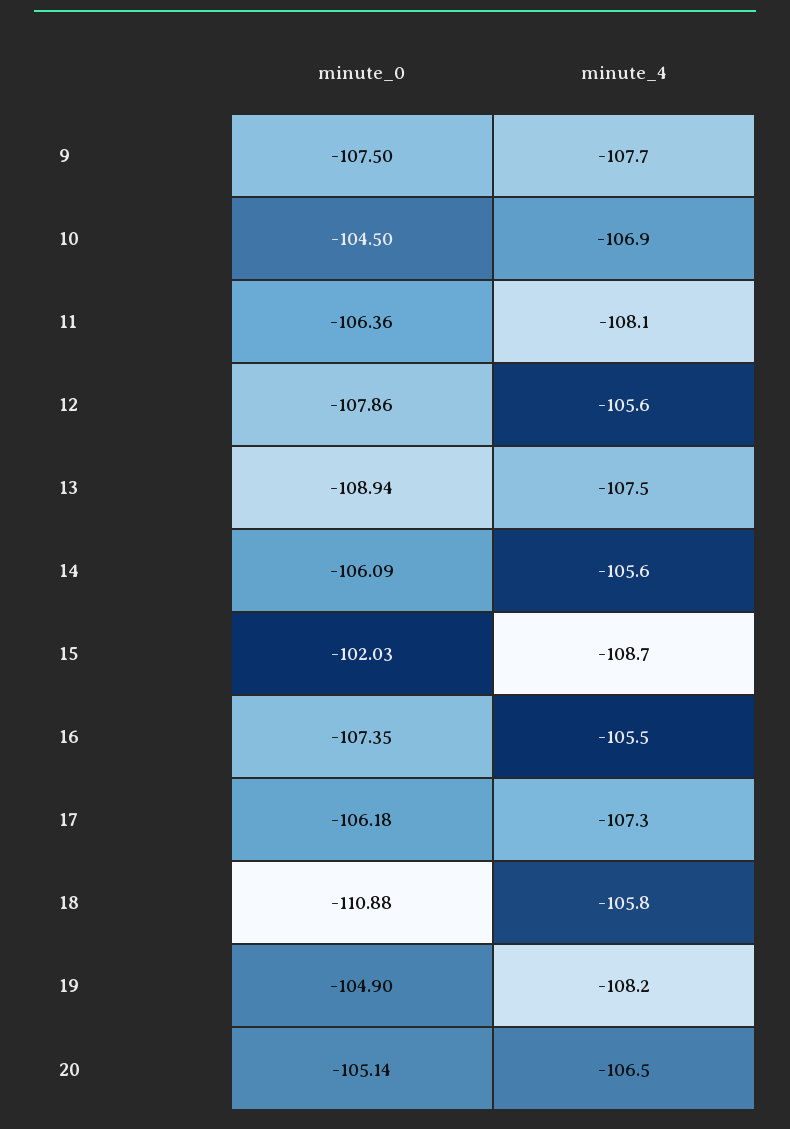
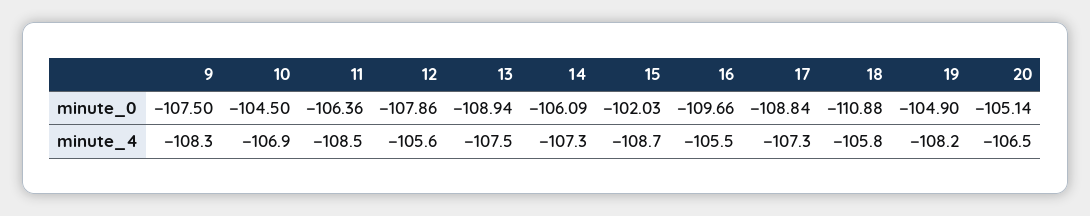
  {
    "minute_0": {
      "9": -107.5,
      "10": -104.5,
      "11": -106.36,
      "12": -107.86,
      "13": -108.94,
      "14": -106.09,
      "15": -102.03,
-     "16": -107.35,
+     "16": -109.66,
-     "17": -106.18,
+     "17": -108.84,
      "18": -110.88,
      "19": -104.9,
      "20": -105.14
    },
    "minute_4": {
-     "9": -107.7,
+     "9": -108.3,
      "10": -106.9,
-     "11": -108.1,
+     "11": -108.5,
      "12": -105.6,
      "13": -107.5,
-     "14": -105.6,
+     "14": -107.3,
      "15": -108.7,
      "16": -105.5,
      "17": -107.3,
      "18": -105.8,
      "19": -108.2,
      "20": -106.5
    }
  }

